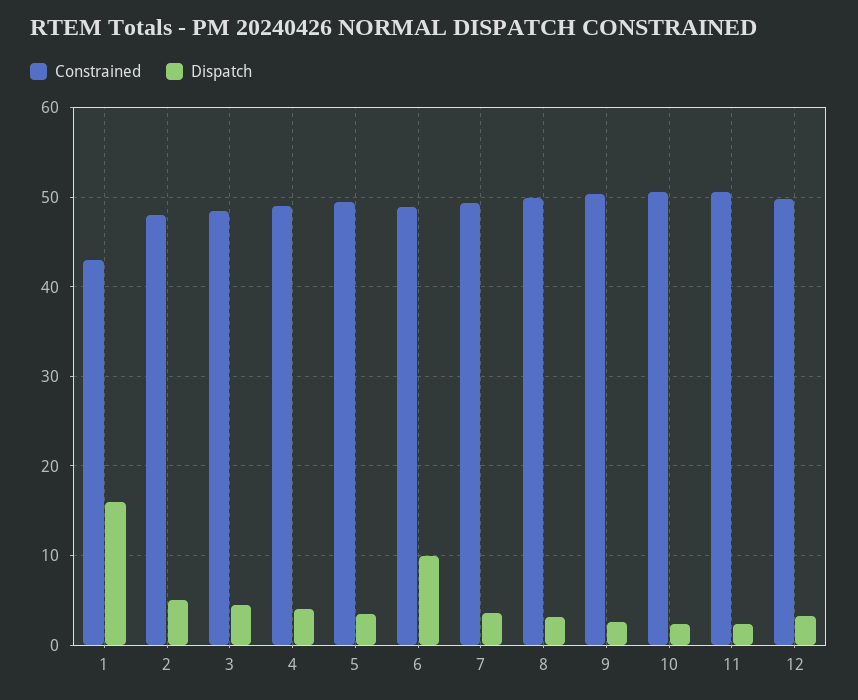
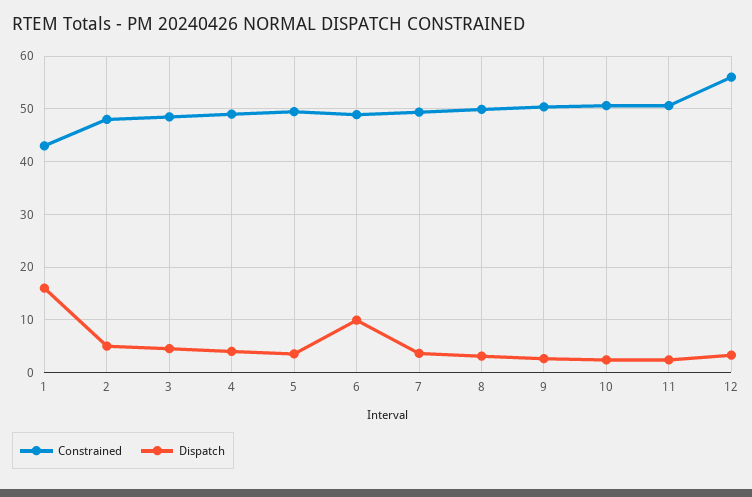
  {
    "Constrained": {
      "1": 43,
      "2": 48,
      "3": 49,
      "4": 49,
      "5": 50,
      "6": 49,
      "7": 49,
      "8": 50,
      "9": 50,
      "10": 51,
      "11": 51,
-     "12": 50
+     "12": 56
    },
    "Dispatch": {
      "1": 16,
      "2": 5,
      "3": 5,
      "4": 4,
      "5": 4,
      "6": 10,
      "7": 4,
      "8": 3,
      "9": 3,
      "10": 2,
      "11": 2,
      "12": 3
    }
  }

